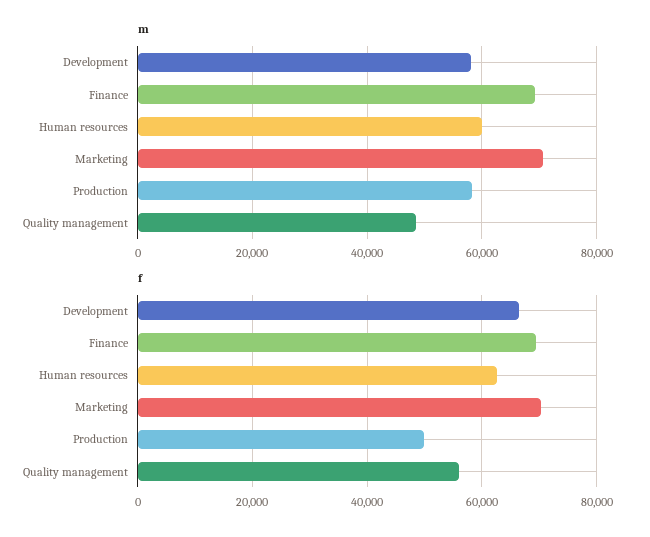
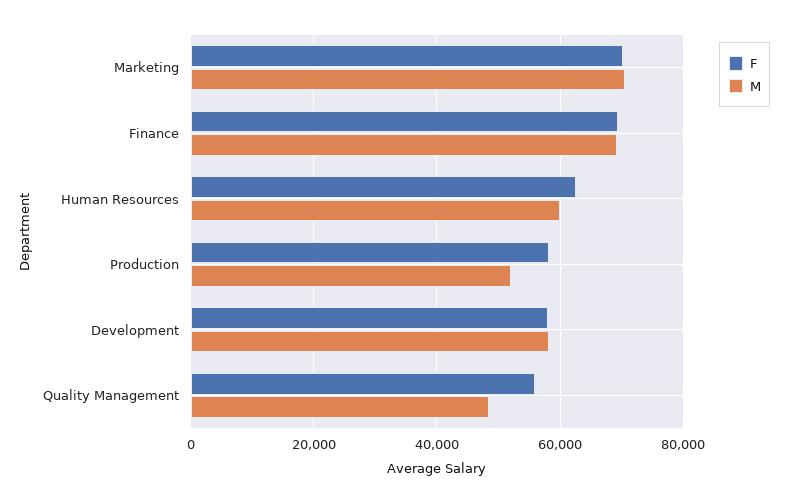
  {
    "m": {
      "Development": 58000,
      "Finance": 70000,
      "Human resources": 60000,
      "Marketing": 70000,
-     "Production": 58000,
+     "Production": 52000,
      "Quality management": 48000
    },
    "f": {
-     "Development": 66000,
+     "Development": 58000,
      "Finance": 70000,
      "Human resources": 62000,
      "Marketing": 70000,
-     "Production": 50000,
+     "Production": 58000,
      "Quality management": 56000
    }
  }

